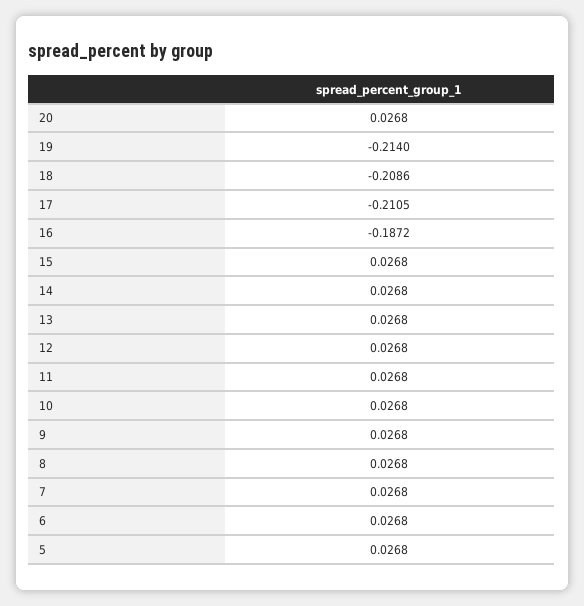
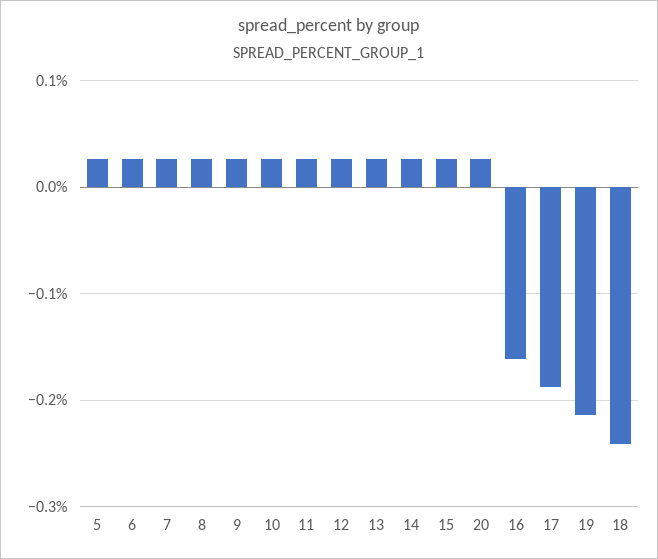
  {
    "20": 0.0268,
    "19": -0.214,
-   "18": -0.2086,
+   "18": -0.24,
-   "17": -0.2105,
+   "17": -0.19,
-   "16": -0.1872,
+   "16": -0.16,
    "15": 0.0268,
    "14": 0.0268,
    "13": 0.0268,
    "12": 0.0268,
    "11": 0.0268,
    "10": 0.0268,
    "9": 0.0268,
    "8": 0.0268,
    "7": 0.0268,
    "6": 0.0268,
    "5": 0.0268
  }

